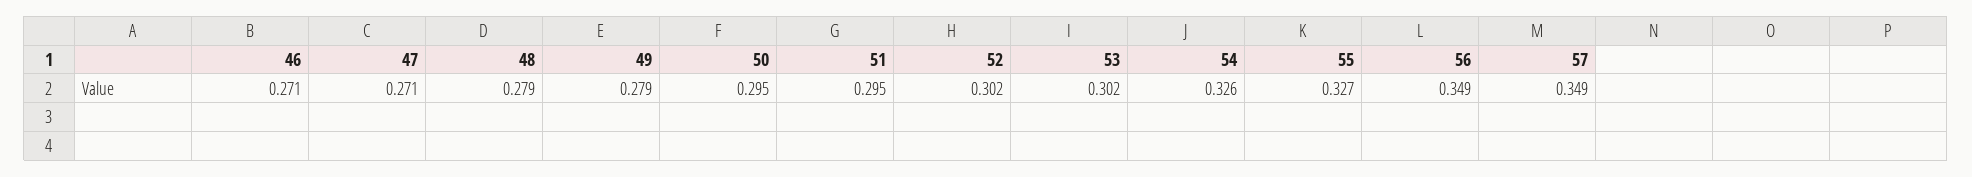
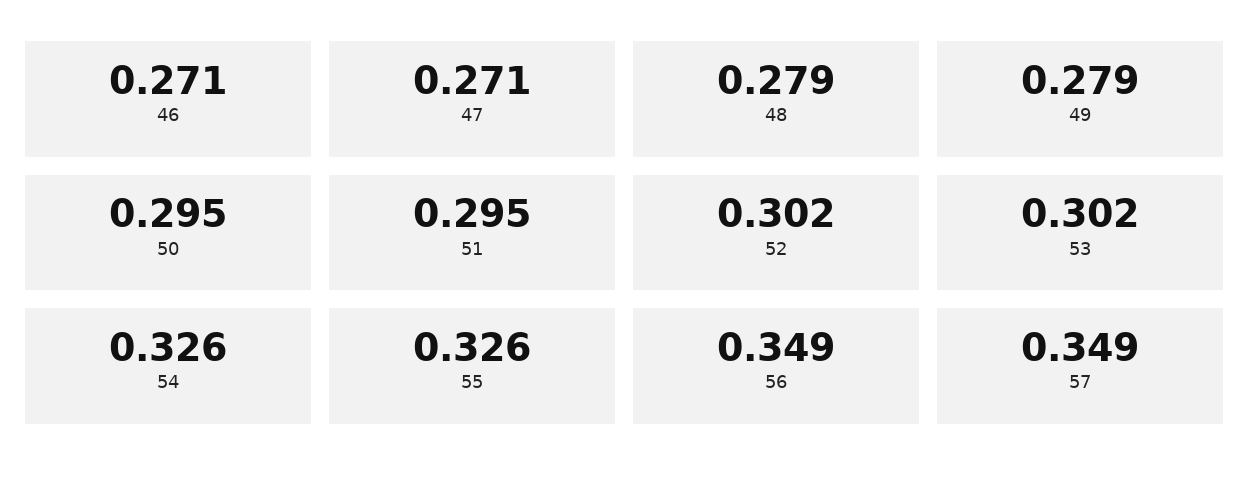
  {
    "46": 0.271,
    "47": 0.271,
    "48": 0.279,
    "49": 0.279,
    "50": 0.295,
    "51": 0.295,
    "52": 0.302,
    "53": 0.302,
    "54": 0.326,
-   "55": 0.327,
+   "55": 0.326,
    "56": 0.349,
    "57": 0.349
  }

